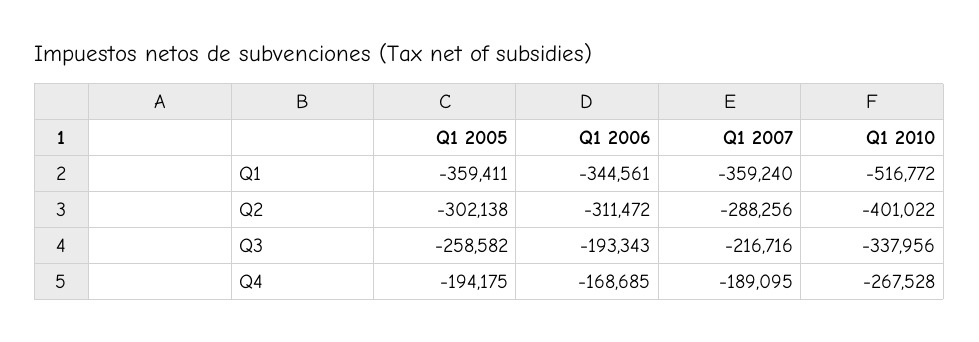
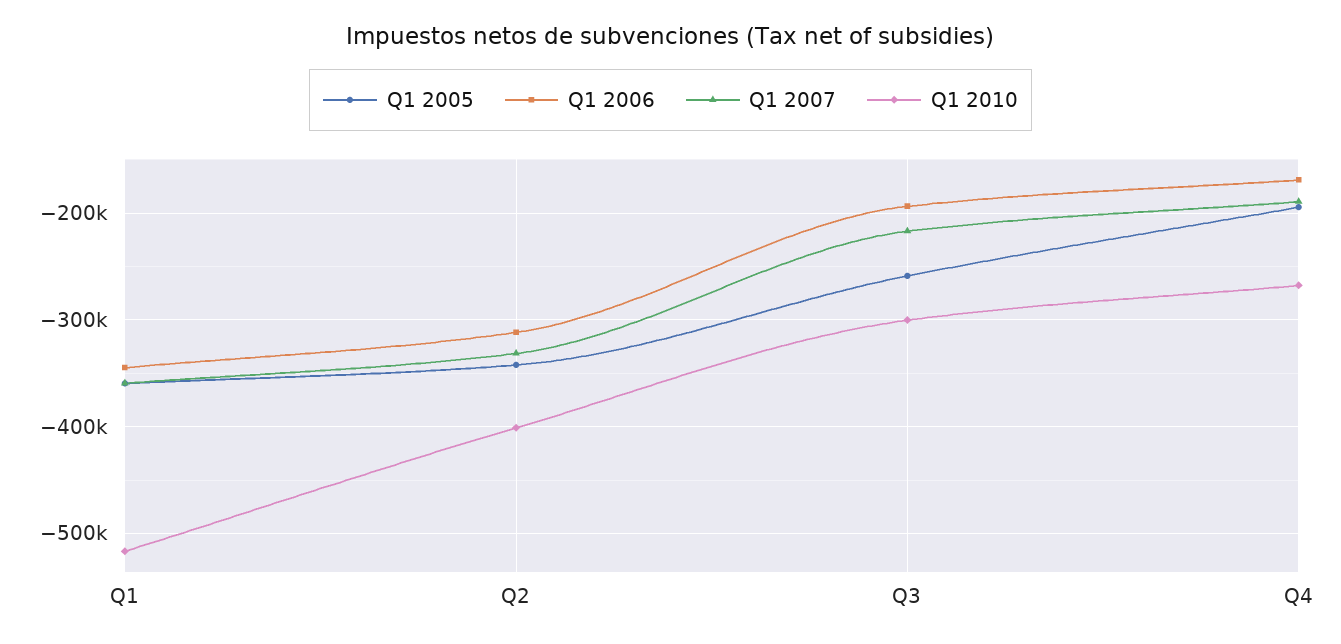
  {
    "Q1 2005": {
      "Q1": -359411,
-     "Q2": -302138,
+     "Q2": -340000,
      "Q3": -258582,
      "Q4": -194175
    },
    "Q1 2006": {
      "Q1": -344561,
      "Q2": -311472,
      "Q3": -193343,
      "Q4": -168685
    },
    "Q1 2007": {
      "Q1": -359240,
-     "Q2": -288256,
+     "Q2": -330000,
      "Q3": -216716,
      "Q4": -189095
    },
    "Q1 2010": {
      "Q1": -516772,
      "Q2": -401022,
-     "Q3": -337956,
+     "Q3": -300000,
      "Q4": -267528
    }
  }

